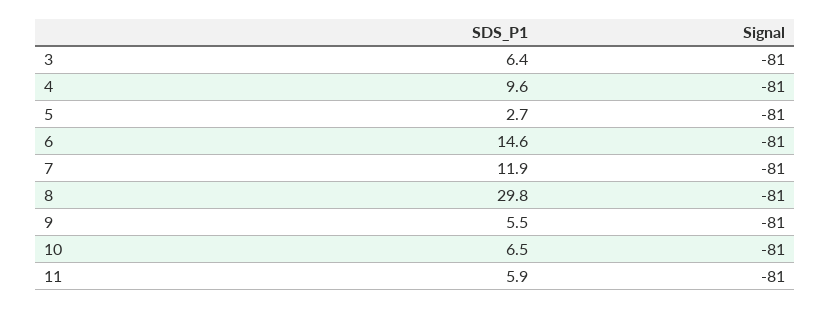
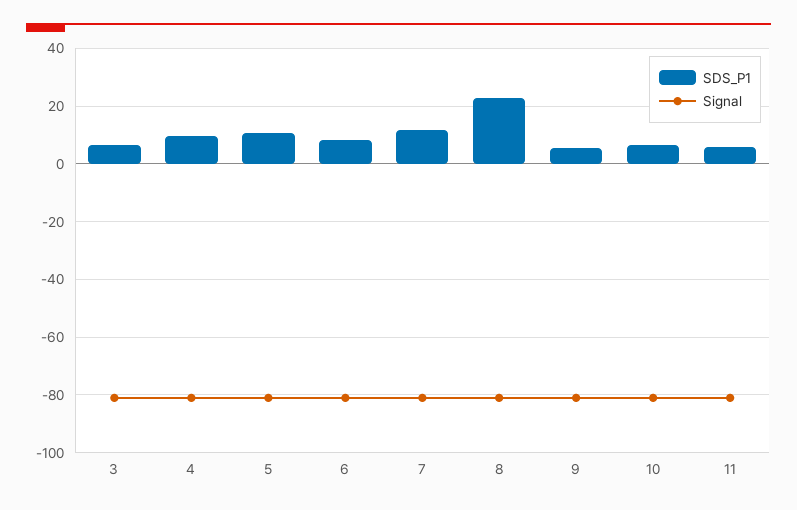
  {
    "SDS_P1": {
      "3": 6.4,
      "4": 9.6,
-     "5": 2.7,
+     "5": 10,
-     "6": 14.6,
+     "6": 7.5,
      "7": 11.9,
-     "8": 29.8,
+     "8": 22.5,
      "9": 5.5,
      "10": 6.5,
      "11": 5.9
    },
    "Signal": {
      "3": -81,
      "4": -81,
      "5": -81,
      "6": -81,
      "7": -81,
      "8": -81,
      "9": -81,
      "10": -81,
      "11": -81
    }
  }

